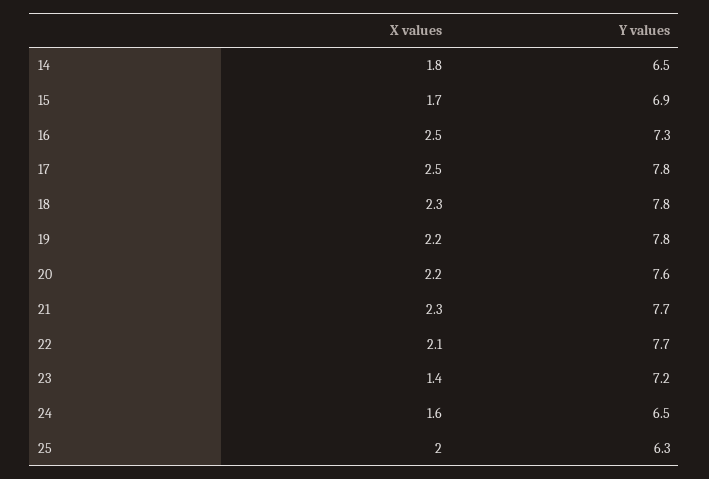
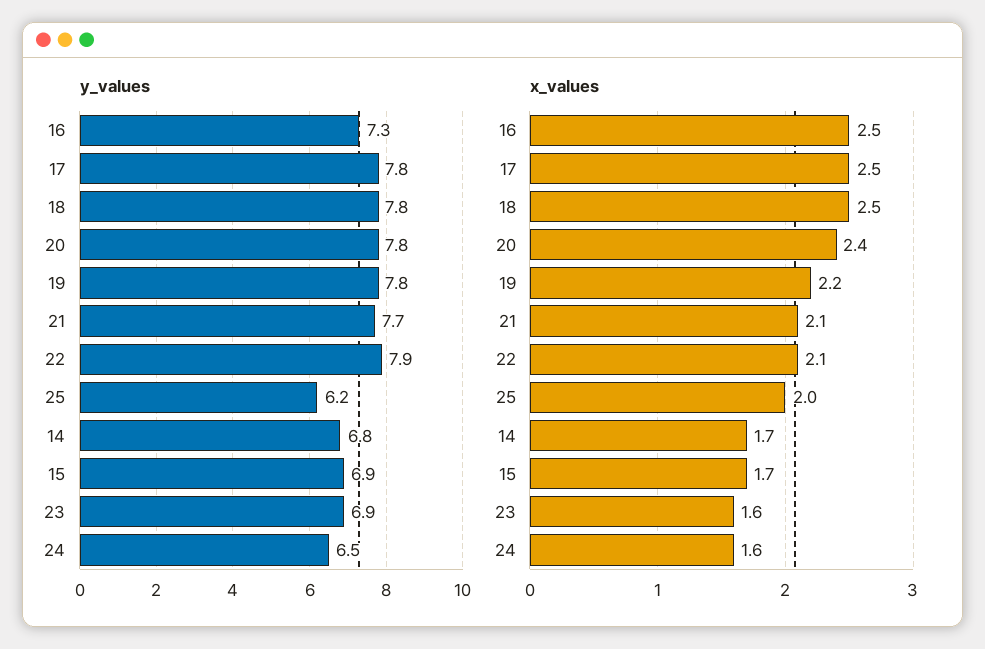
  {
    "X values": {
-     "14": 1.8,
+     "14": 1.7,
      "15": 1.7,
      "16": 2.5,
      "17": 2.5,
-     "18": 2.3,
+     "18": 2.5,
      "19": 2.2,
-     "20": 2.2,
+     "20": 2.4,
-     "21": 2.3,
+     "21": 2.1,
      "22": 2.1,
-     "23": 1.4,
+     "23": 1.6,
      "24": 1.6,
      "25": 2
    },
    "Y values": {
-     "14": 6.5,
+     "14": 6.8,
      "15": 6.9,
      "16": 7.3,
      "17": 7.8,
      "18": 7.8,
      "19": 7.8,
-     "20": 7.6,
+     "20": 7.8,
      "21": 7.7,
-     "22": 7.7,
+     "22": 7.9,
-     "23": 7.2,
+     "23": 6.9,
      "24": 6.5,
-     "25": 6.3
+     "25": 6.2
    }
  }

